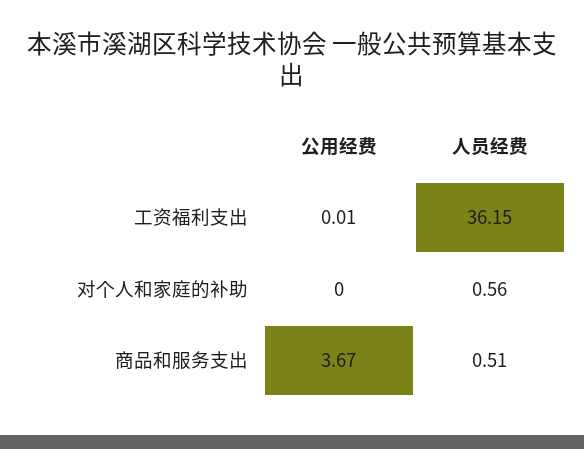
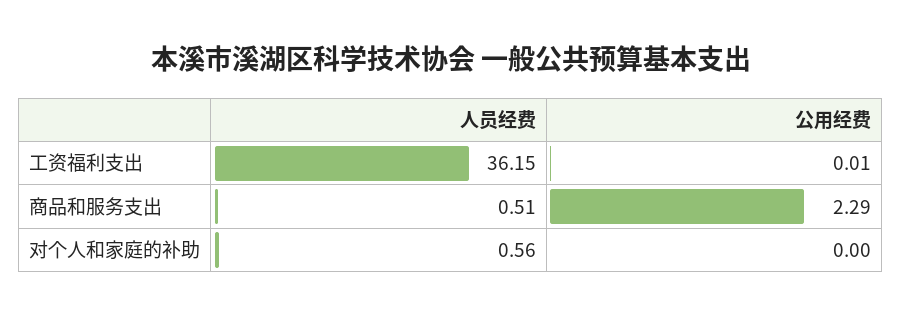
  {
    "公用经费": {
      "工资福利支出": 0.01,
      "对个人和家庭的补助": 0,
-     "商品和服务支出": 3.67
+     "商品和服务支出": 2.29
    },
    "人员经费": {
      "工资福利支出": 36.15,
      "对个人和家庭的补助": 0.56,
      "商品和服务支出": 0.51
    }
  }

